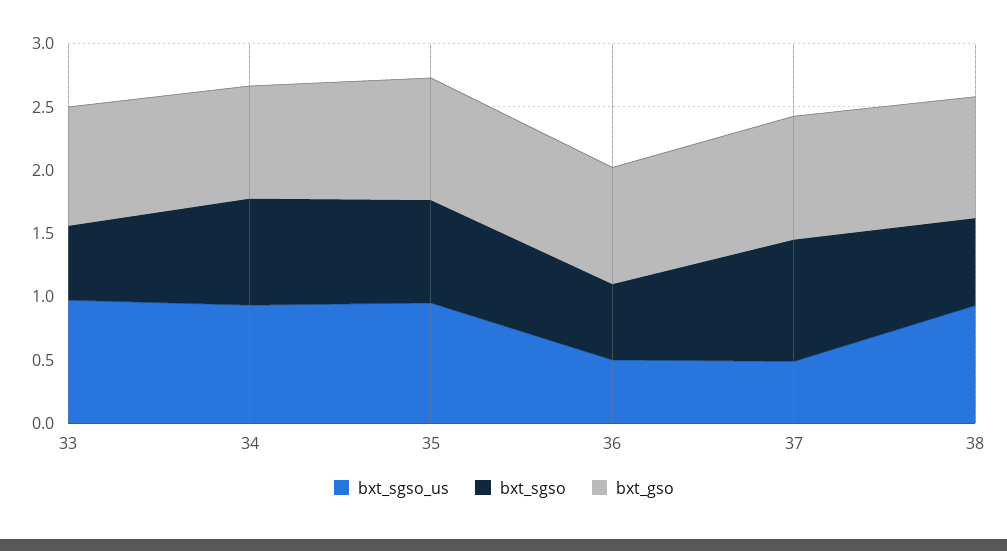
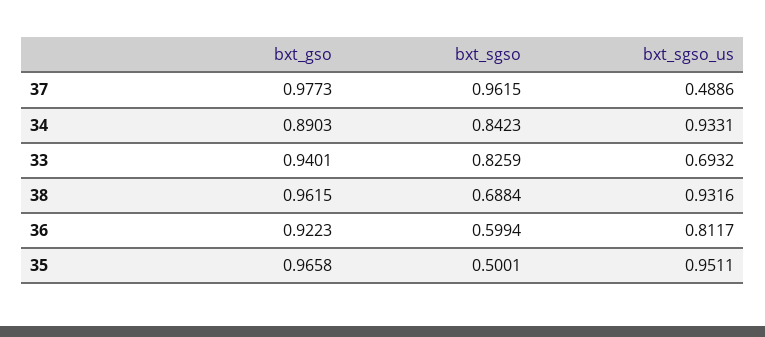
  {
    "bxt_sgso_us": {
-     "33": 1,
+     "33": 0.6932,
      "34": 0.9331,
      "35": 0.9511,
-     "36": 0.5,
+     "36": 0.8117,
      "37": 0.4886,
      "38": 0.9316
    },
    "bxt_sgso": {
-     "33": 0.6,
+     "33": 0.8259,
      "34": 0.8423,
-     "35": 0.8,
+     "35": 0.5001,
      "36": 0.5994,
      "37": 0.9615,
      "38": 0.6884
    },
    "bxt_gso": {
      "33": 0.9401,
      "34": 0.8903,
      "35": 0.9658,
      "36": 0.9223,
      "37": 0.9773,
      "38": 0.9615
    }
  }

